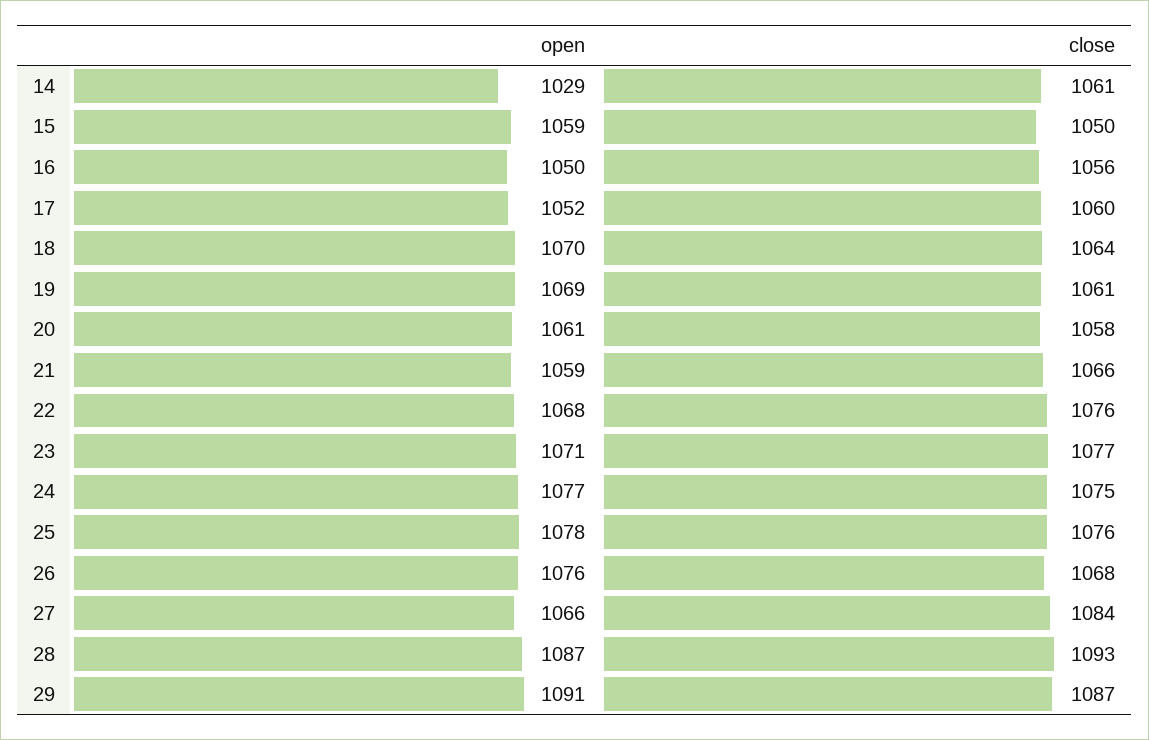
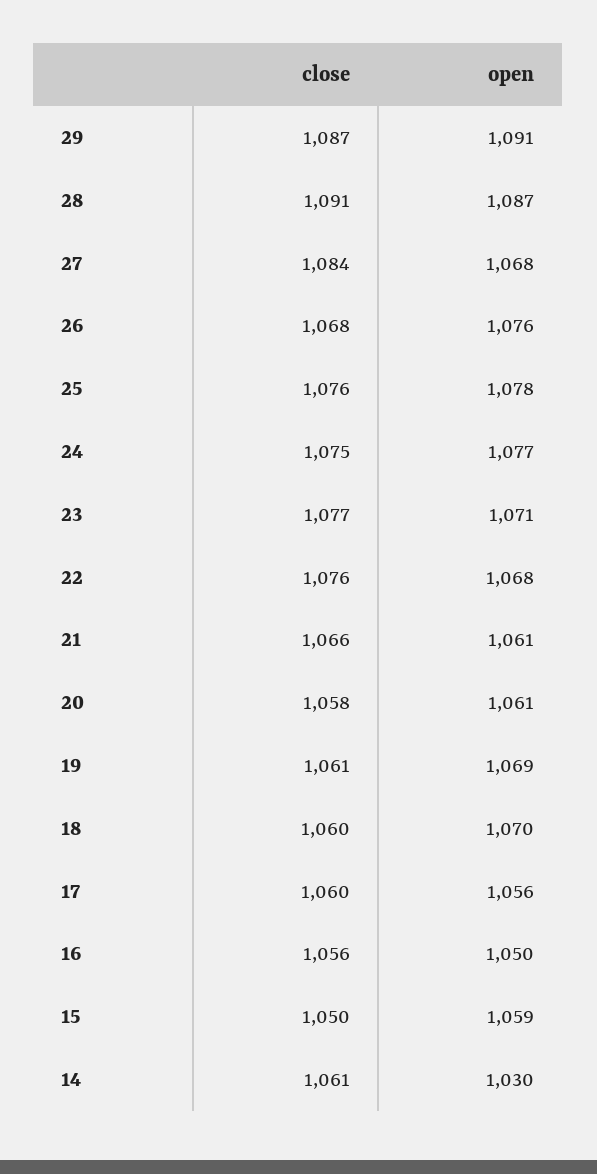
  {
    "open": {
-     "14": 1029,
+     "14": 1030,
      "15": 1059,
      "16": 1050,
-     "17": 1052,
+     "17": 1056,
      "18": 1070,
      "19": 1069,
      "20": 1061,
-     "21": 1059,
+     "21": 1061,
      "22": 1068,
      "23": 1071,
      "24": 1077,
      "25": 1078,
      "26": 1076,
-     "27": 1066,
+     "27": 1068,
      "28": 1087,
      "29": 1091
    },
    "close": {
      "14": 1061,
      "15": 1050,
      "16": 1056,
      "17": 1060,
-     "18": 1064,
+     "18": 1060,
      "19": 1061,
      "20": 1058,
      "21": 1066,
      "22": 1076,
      "23": 1077,
      "24": 1075,
      "25": 1076,
      "26": 1068,
      "27": 1084,
-     "28": 1093,
+     "28": 1091,
      "29": 1087
    }
  }

